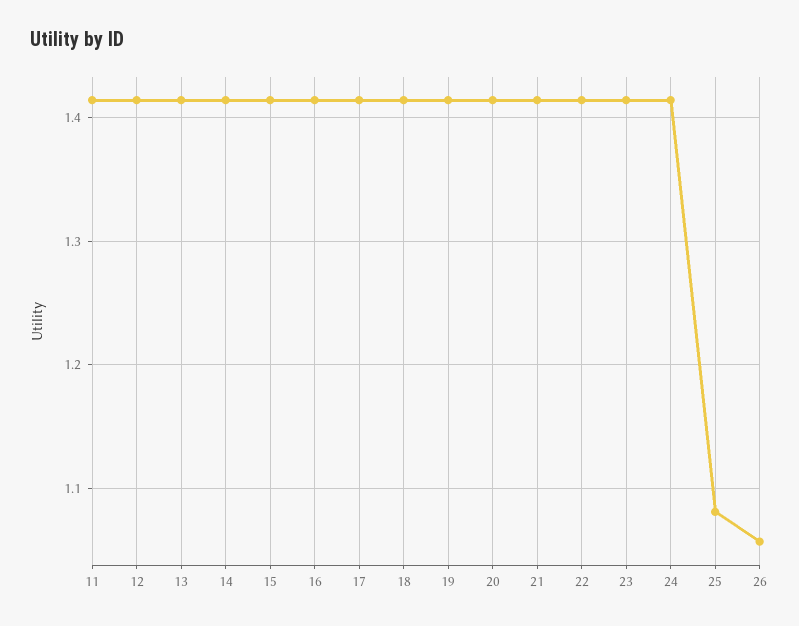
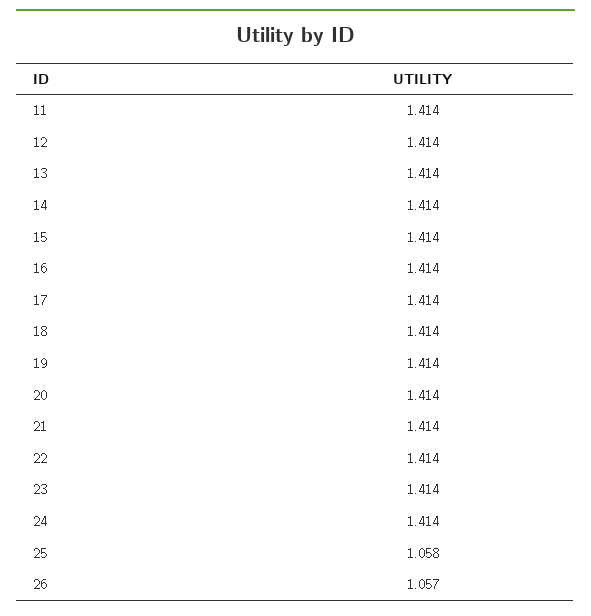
  {
    "11": 1.414,
    "12": 1.414,
    "13": 1.414,
    "14": 1.414,
    "15": 1.414,
    "16": 1.414,
    "17": 1.414,
    "18": 1.414,
    "19": 1.414,
    "20": 1.414,
    "21": 1.414,
    "22": 1.414,
    "23": 1.414,
    "24": 1.414,
-   "25": 1.08,
+   "25": 1.058,
    "26": 1.057
  }

